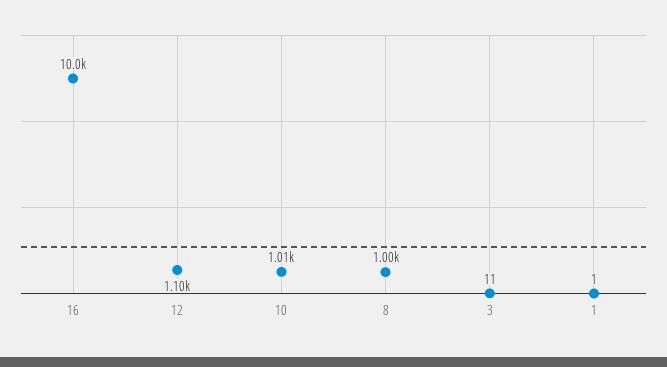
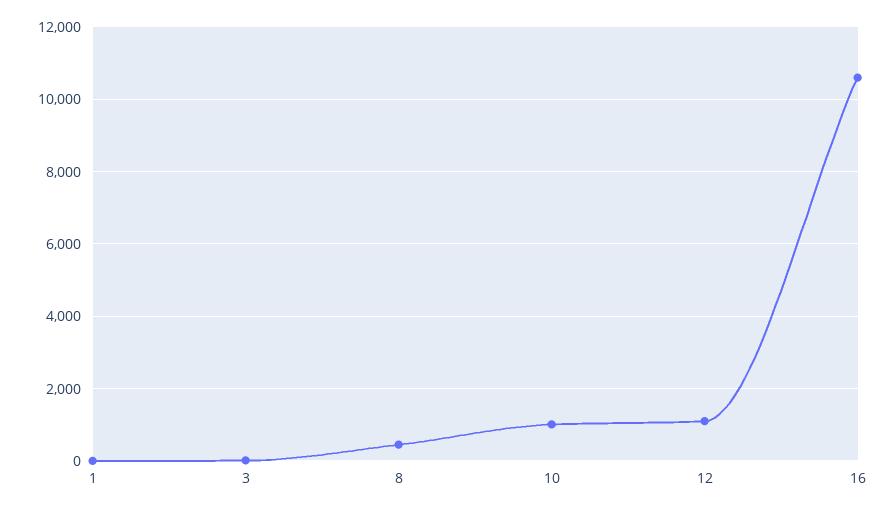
  {
-   "16": 10000,
+   "16": 10600,
    "12": 1100,
    "10": 1010,
-   "8": 1000,
+   "8": 400,
    "3": 11,
    "1": 1
  }

